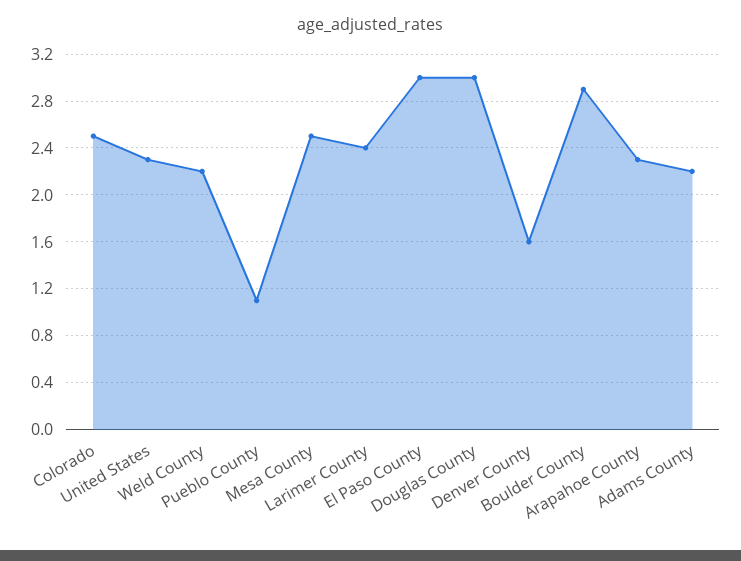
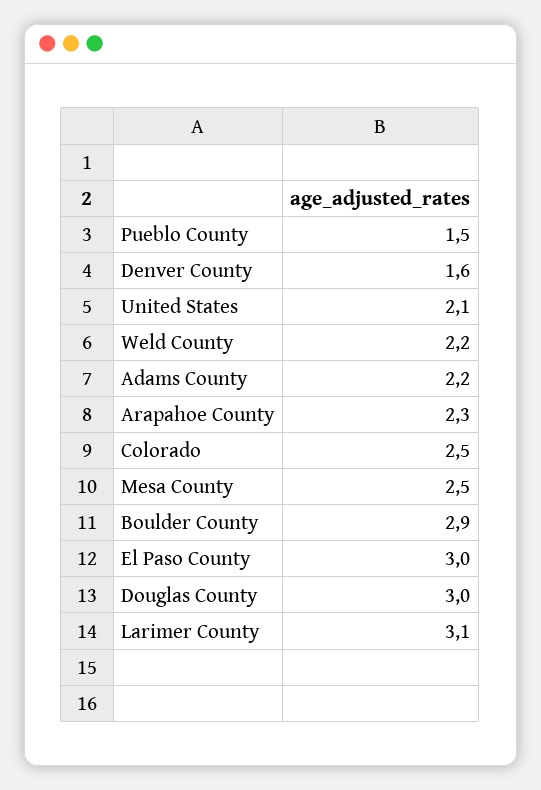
  {
    "Colorado": 2.5,
-   "United States": 2.3,
+   "United States": 2.1,
    "Weld County": 2.2,
-   "Pueblo County": 1.1,
+   "Pueblo County": 1.5,
    "Mesa County": 2.5,
-   "Larimer County": 2.4,
+   "Larimer County": 3.1,
    "El Paso County": 3,
    "Douglas County": 3,
    "Denver County": 1.6,
    "Boulder County": 2.9,
    "Arapahoe County": 2.3,
    "Adams County": 2.2
  }

